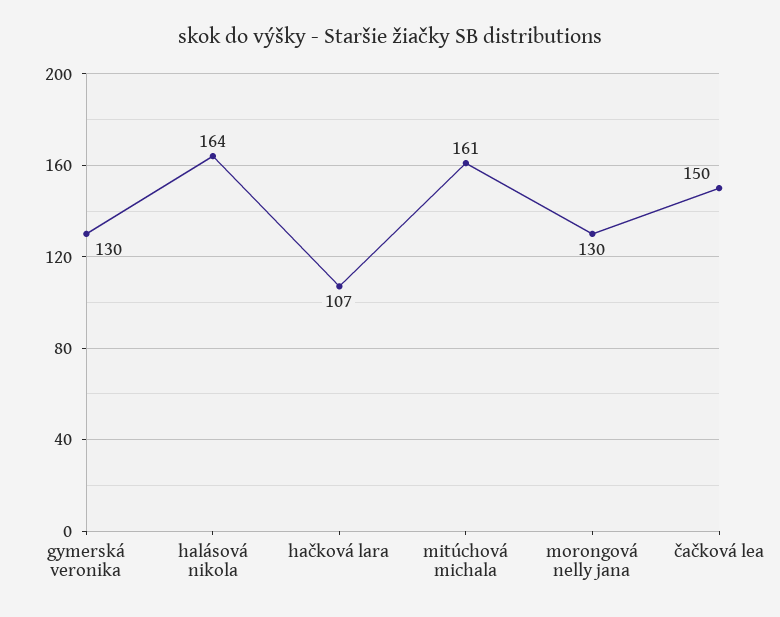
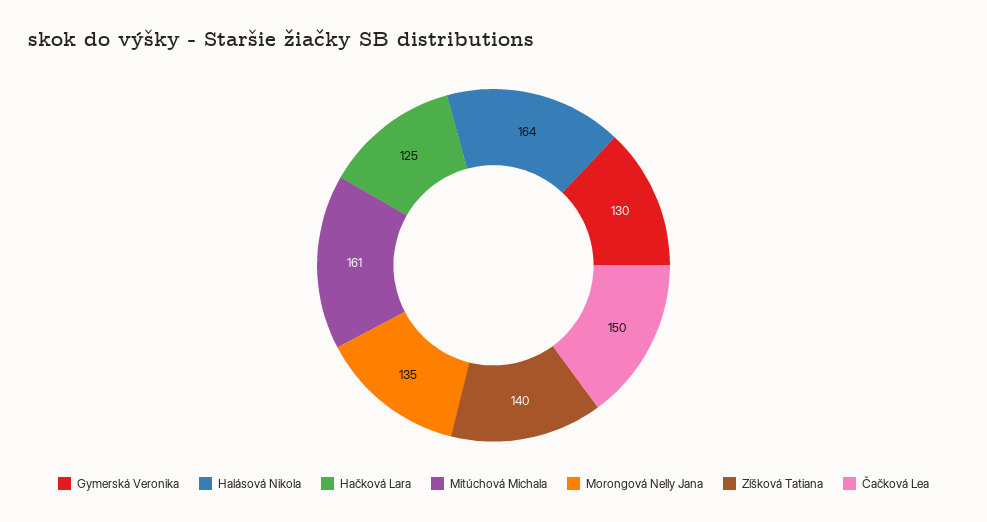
  {
    "gymerská veronika": 130,
    "halásová nikola": 164,
-   "hačková lara": 107,
+   "hačková lara": 125,
    "mitúchová michala": 161,
-   "morongová nelly jana": 130,
+   "morongová nelly jana": 135,
-   "čačková lea": 150
+   "čačková lea": 150,
+   "Zíšková Tatiana": 140
  }

